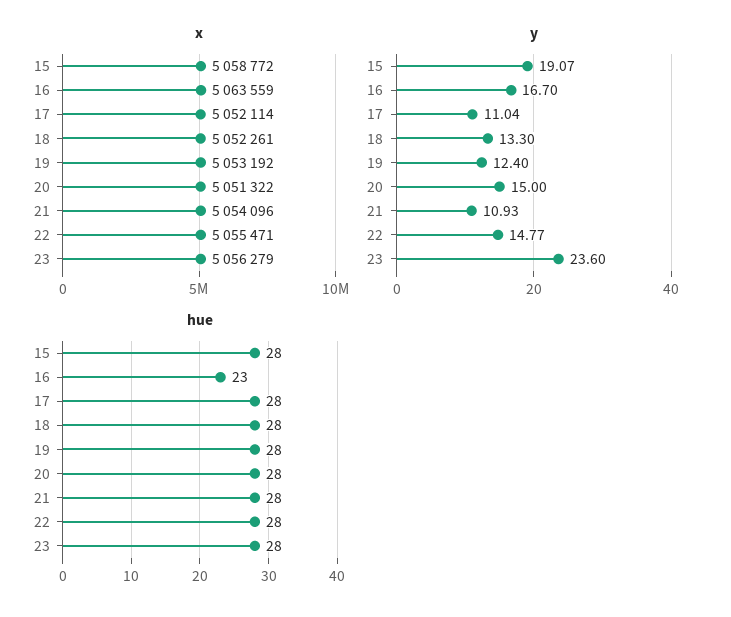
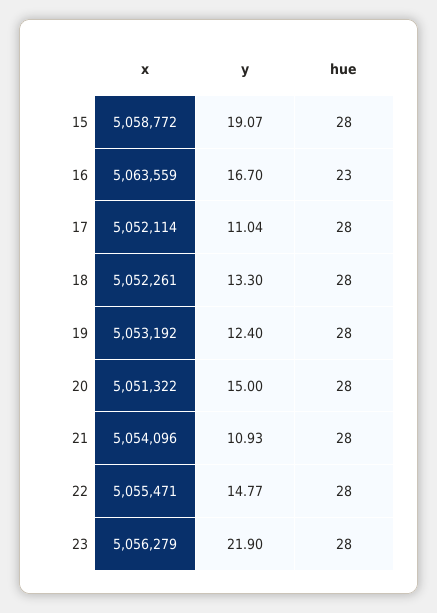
  {
    "x": {
      "15": 5058772,
      "16": 5063559,
      "17": 5052114,
      "18": 5052261,
      "19": 5053192,
      "20": 5051322,
      "21": 5054096,
      "22": 5055471,
      "23": 5056279
    },
    "y": {
      "15": 19.07,
      "16": 16.7,
      "17": 11.04,
      "18": 13.3,
      "19": 12.4,
      "20": 15,
      "21": 10.93,
      "22": 14.77,
-     "23": 23.6
+     "23": 21.9
    },
    "hue": {
      "15": 28,
      "16": 23,
      "17": 28,
      "18": 28,
      "19": 28,
      "20": 28,
      "21": 28,
      "22": 28,
      "23": 28
    }
  }

